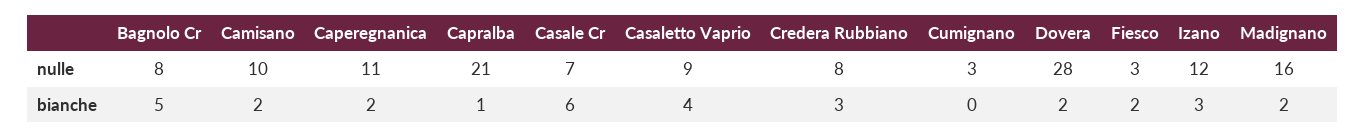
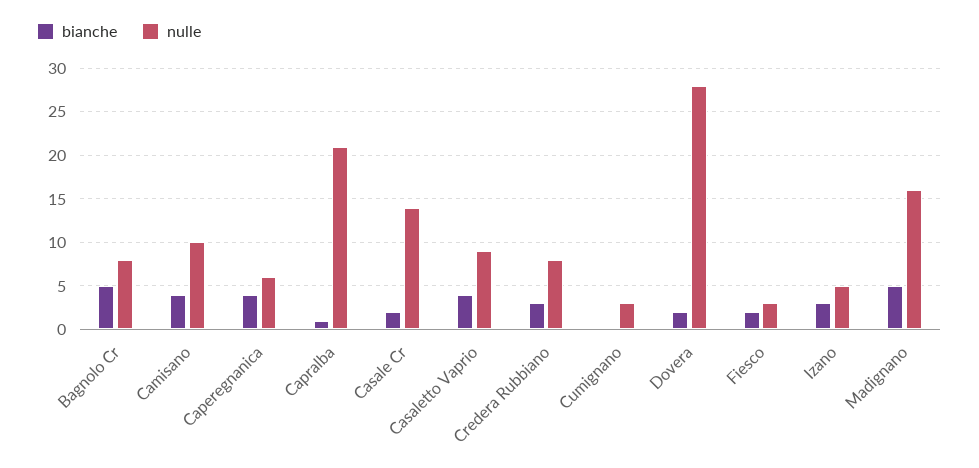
  {
    "nulle": {
      "Bagnolo Cr": 8,
      "Camisano": 10,
-     "Caperegnanica": 11,
+     "Caperegnanica": 6,
      "Capralba": 21,
-     "Casale Cr": 7,
+     "Casale Cr": 14,
      "Casaletto Vaprio": 9,
      "Credera Rubbiano": 8,
      "Cumignano": 3,
      "Dovera": 28,
      "Fiesco": 3,
-     "Izano": 12,
+     "Izano": 5,
      "Madignano": 16
    },
    "bianche": {
      "Bagnolo Cr": 5,
-     "Camisano": 2,
+     "Camisano": 4,
-     "Caperegnanica": 2,
+     "Caperegnanica": 4,
      "Capralba": 1,
-     "Casale Cr": 6,
+     "Casale Cr": 2,
      "Casaletto Vaprio": 4,
      "Credera Rubbiano": 3,
      "Cumignano": 0,
      "Dovera": 2,
      "Fiesco": 2,
      "Izano": 3,
-     "Madignano": 2
+     "Madignano": 5
    }
  }

